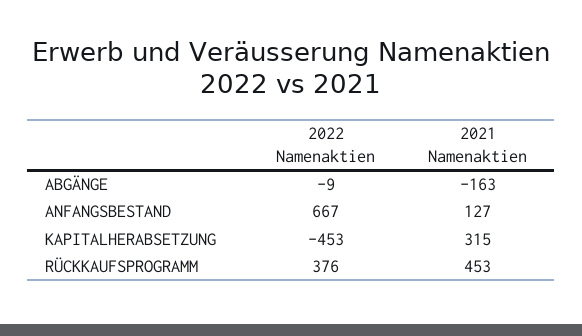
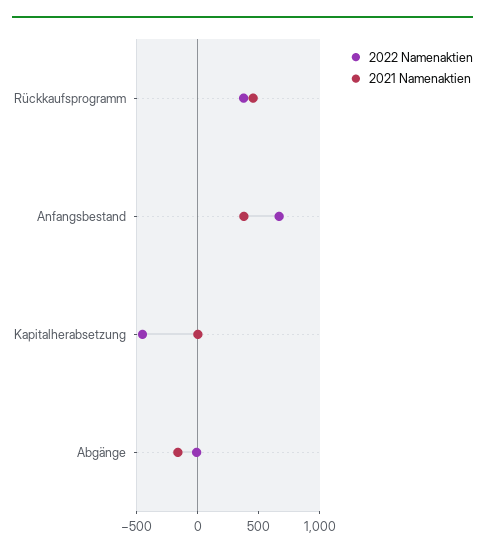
  {
    "2022 Namenaktien": {
      "ABGÄNGE": -9,
      "ANFANGSBESTAND": 667,
      "KAPITALHERABSETZUNG": -453,
      "RÜCKKAUFSPROGRAMM": 376
    },
    "2021 Namenaktien": {
      "ABGÄNGE": -163,
-     "ANFANGSBESTAND": 127,
+     "ANFANGSBESTAND": 400,
-     "KAPITALHERABSETZUNG": 315,
+     "KAPITALHERABSETZUNG": 0,
      "RÜCKKAUFSPROGRAMM": 453
    }
  }

